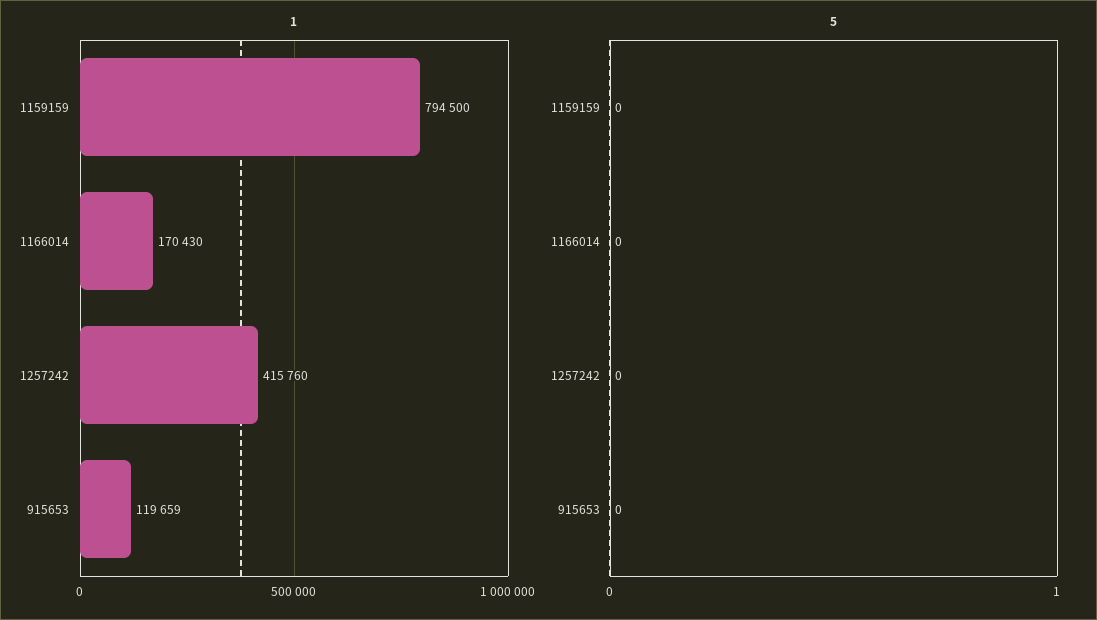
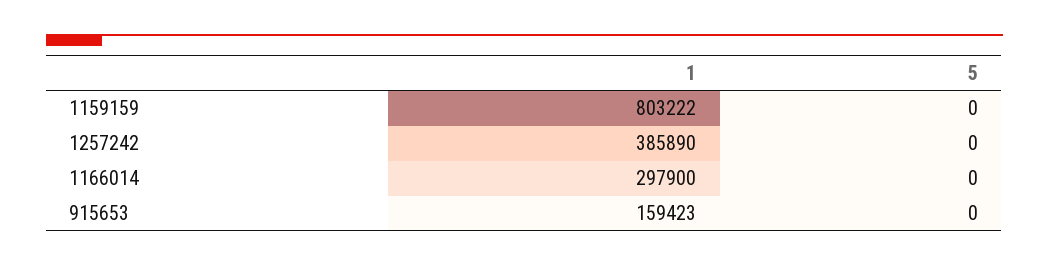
  {
    "1": {
-     "1159159": 794500,
+     "1159159": 803222,
-     "1166014": 170430,
+     "1166014": 297900,
-     "1257242": 415760,
+     "1257242": 385890,
-     "915653": 119659
+     "915653": 159423
    },
    "5": {
      "1159159": 0,
      "1166014": 0,
      "1257242": 0,
      "915653": 0
    }
  }

